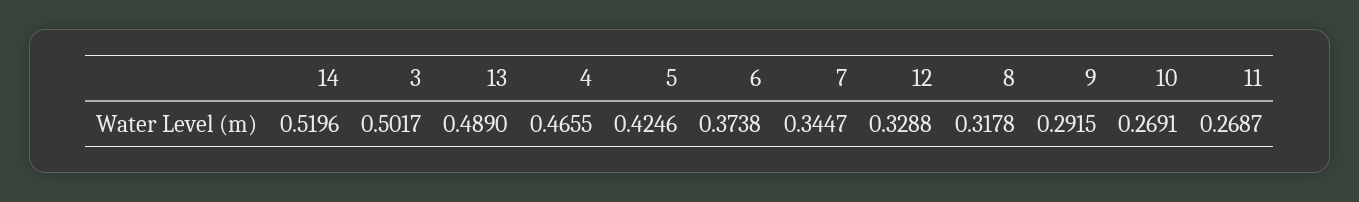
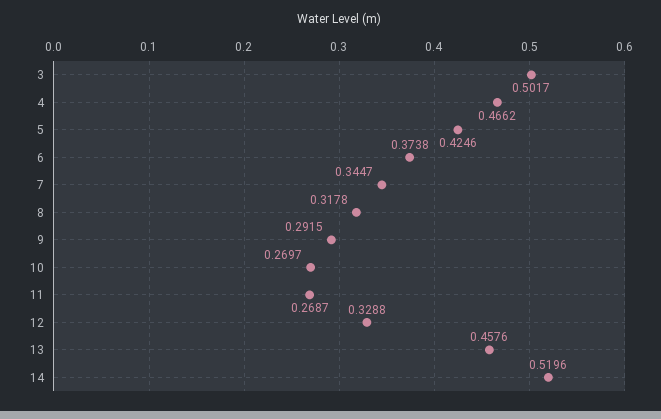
  {
    "14": 0.5196,
    "3": 0.5017,
-   "13": 0.489,
+   "13": 0.4576,
-   "4": 0.4655,
+   "4": 0.4662,
    "5": 0.4246,
    "6": 0.3738,
    "7": 0.3447,
    "12": 0.3288,
    "8": 0.3178,
    "9": 0.2915,
-   "10": 0.2691,
+   "10": 0.2697,
    "11": 0.2687
  }

